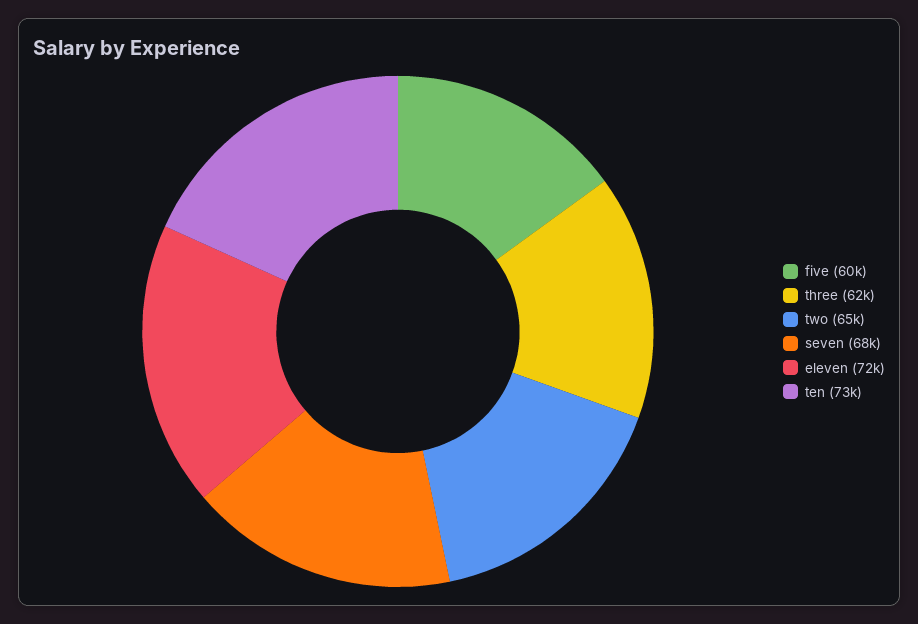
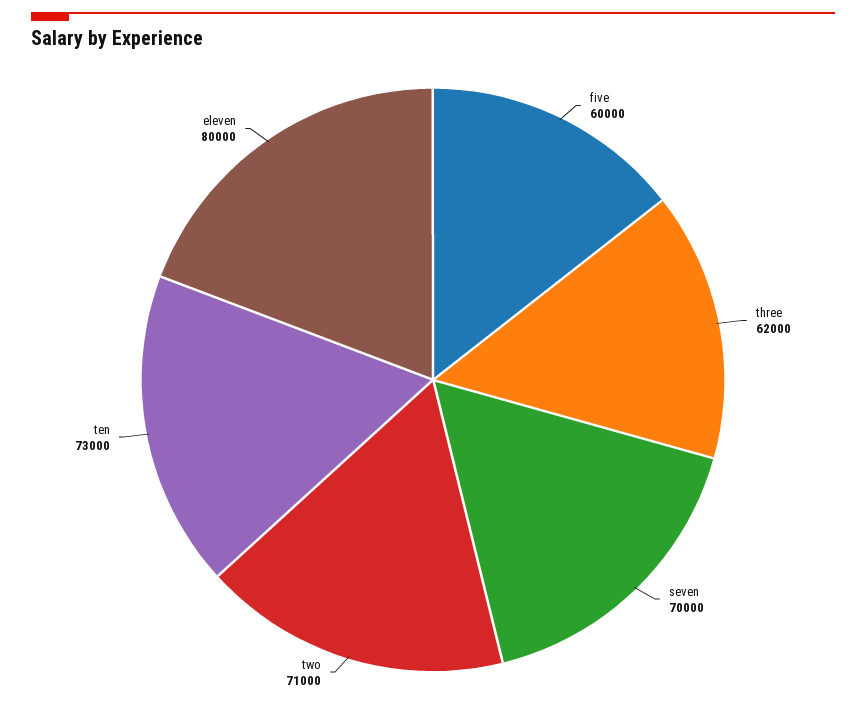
  {
    "five": 60000,
    "three": 62000,
-   "two": 65000,
+   "two": 71000,
-   "seven": 68000,
+   "seven": 70000,
-   "eleven": 72000,
+   "eleven": 80000,
    "ten": 73000
  }

